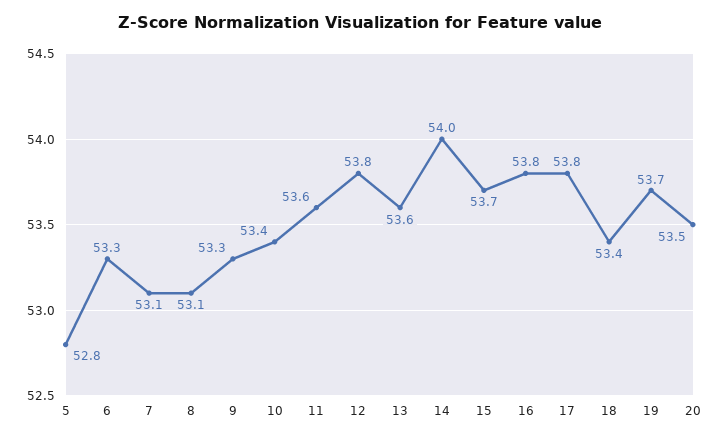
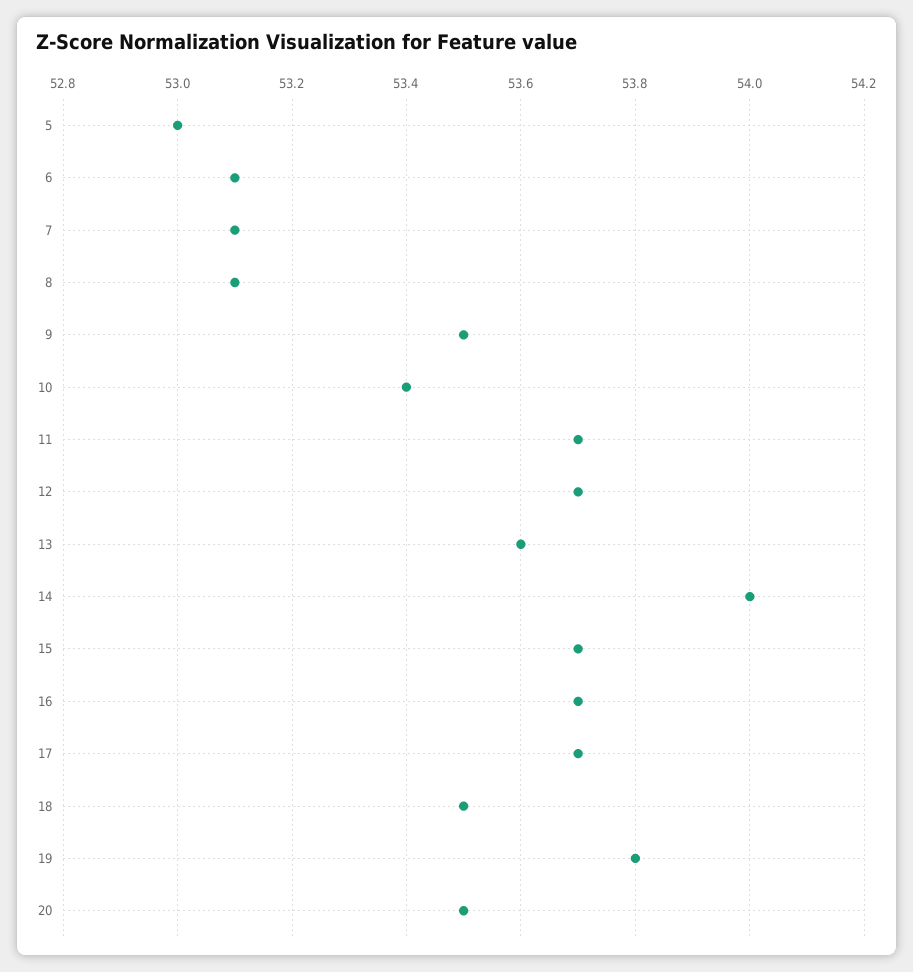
  {
-   "5": 52.8,
+   "5": 53,
-   "6": 53.3,
+   "6": 53.1,
    "7": 53.1,
    "8": 53.1,
-   "9": 53.3,
+   "9": 53.5,
    "10": 53.4,
-   "11": 53.6,
+   "11": 53.7,
-   "12": 53.8,
+   "12": 53.7,
    "13": 53.6,
    "14": 54,
    "15": 53.7,
-   "16": 53.8,
+   "16": 53.7,
-   "17": 53.8,
+   "17": 53.7,
-   "18": 53.4,
+   "18": 53.5,
-   "19": 53.7,
+   "19": 53.8,
    "20": 53.5
  }

